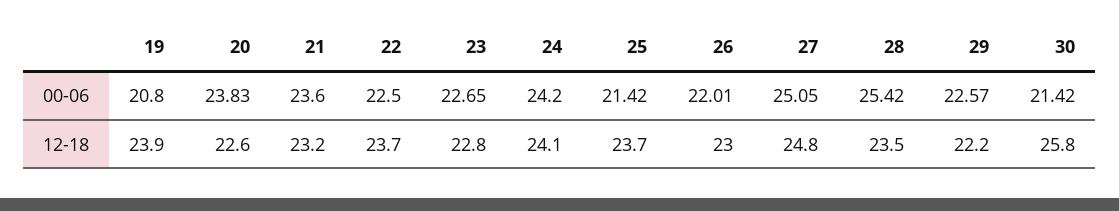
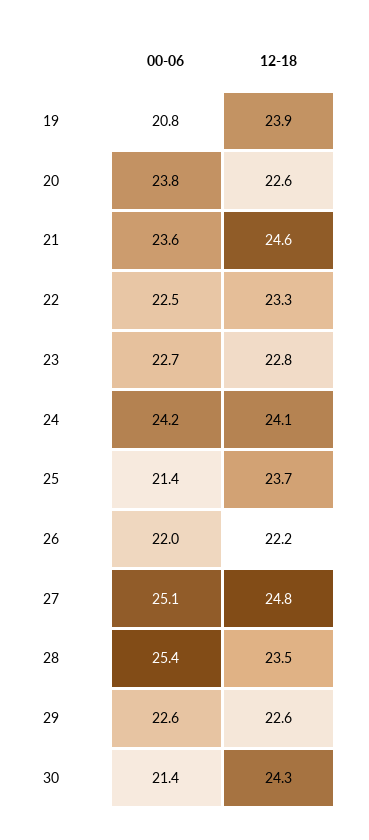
  {
    "19": {
      "00-06": 20.8,
      "12-18": 23.9
    },
    "20": {
      "00-06": 23.83,
      "12-18": 22.6
    },
    "21": {
      "00-06": 23.6,
-     "12-18": 23.2
+     "12-18": 24.6
    },
    "22": {
      "00-06": 22.5,
-     "12-18": 23.7
+     "12-18": 23.3
    },
    "23": {
      "00-06": 22.65,
      "12-18": 22.8
    },
    "24": {
      "00-06": 24.2,
      "12-18": 24.1
    },
    "25": {
      "00-06": 21.42,
      "12-18": 23.7
    },
    "26": {
      "00-06": 22.01,
-     "12-18": 23
+     "12-18": 22.2
    },
    "27": {
      "00-06": 25.05,
      "12-18": 24.8
    },
    "28": {
      "00-06": 25.42,
      "12-18": 23.5
    },
    "29": {
      "00-06": 22.57,
-     "12-18": 22.2
+     "12-18": 22.6
    },
    "30": {
      "00-06": 21.42,
-     "12-18": 25.8
+     "12-18": 24.3
    }
  }

